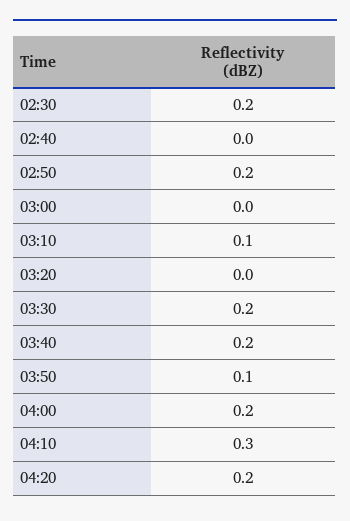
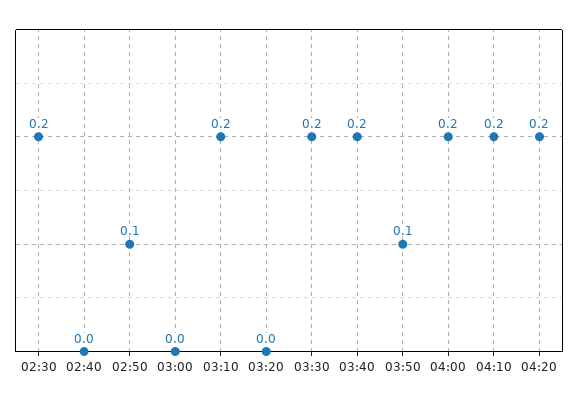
  {
    "02:30": 0.2,
    "02:40": 0,
-   "02:50": 0.2,
+   "02:50": 0.1,
    "03:00": 0,
-   "03:10": 0.1,
+   "03:10": 0.2,
    "03:20": 0,
    "03:30": 0.2,
    "03:40": 0.2,
    "03:50": 0.1,
    "04:00": 0.2,
-   "04:10": 0.3,
+   "04:10": 0.2,
    "04:20": 0.2
  }

